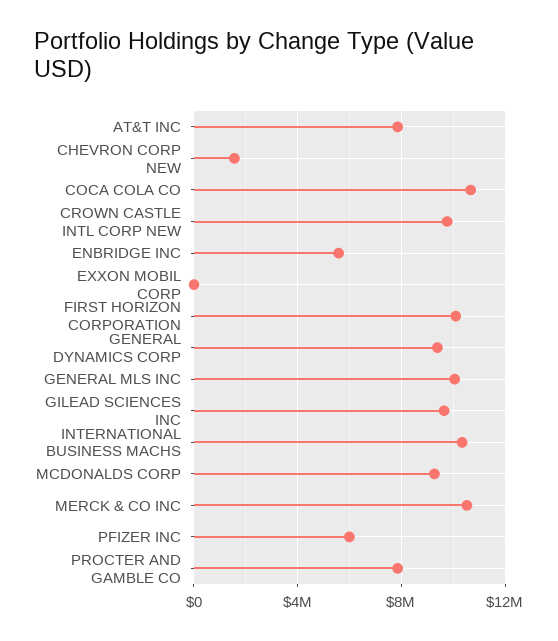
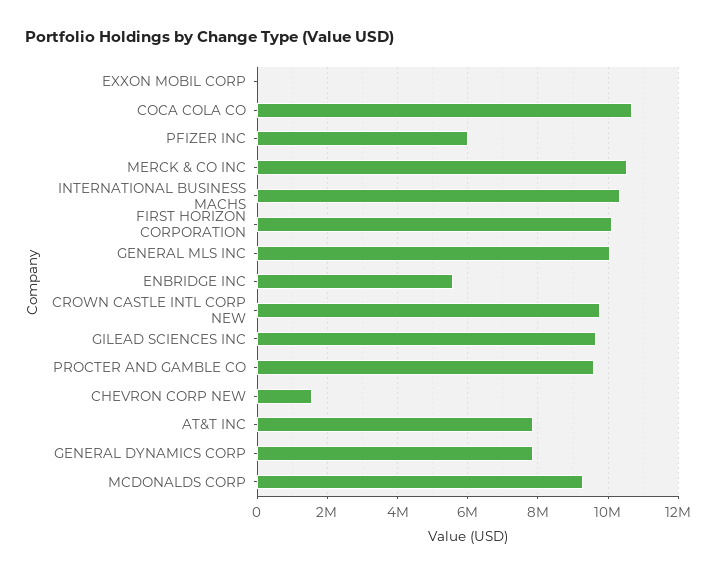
  {
    "AT&T INC": 7800000,
    "CHEVRON CORP NEW": 1600000,
    "COCA COLA CO": 10600000,
    "CROWN CASTLE INTL CORP NEW": 9800000,
    "ENBRIDGE INC": 5600000,
    "EXXON MOBIL CORP": 0,
    "FIRST HORIZON CORPORATION": 10000000,
-   "GENERAL DYNAMICS CORP": 9500000,
+   "GENERAL DYNAMICS CORP": 7800000,
    "GENERAL MLS INC": 10000000,
    "GILEAD SCIENCES INC": 9600000,
    "INTERNATIONAL BUSINESS MACHS": 10400000,
    "MCDONALDS CORP": 9200000,
    "MERCK & CO INC": 10600000,
    "PFIZER INC": 6000000,
-   "PROCTER AND GAMBLE CO": 8000000
+   "PROCTER AND GAMBLE CO": 9600000
  }

